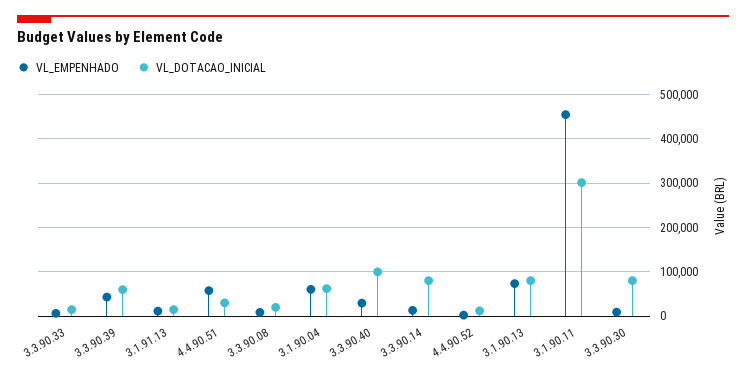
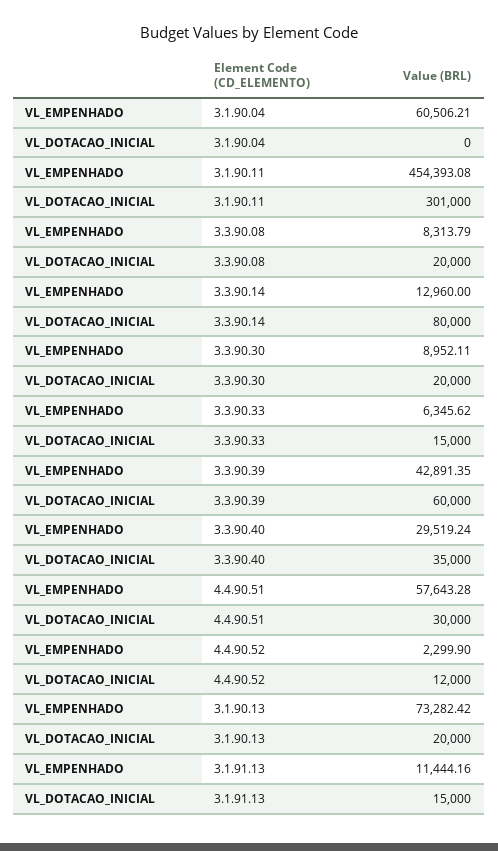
  {
    "VL_EMPENHADO": {
      "3.3.90.33": 6345.62,
      "3.3.90.39": 42891.35,
      "3.1.91.13": 11444.16,
      "4.4.90.51": 57643.28,
      "3.3.90.08": 8313.79,
      "3.1.90.04": 60506.21,
      "3.3.90.40": 29519.24,
      "3.3.90.14": 12960,
      "4.4.90.52": 2299.9,
      "3.1.90.13": 73282.42,
      "3.1.90.11": 454393.08,
      "3.3.90.30": 8952.11
    },
    "VL_DOTACAO_INICIAL": {
      "3.3.90.33": 15000,
      "3.3.90.39": 60000,
      "3.1.91.13": 15000,
      "4.4.90.51": 30000,
      "3.3.90.08": 20000,
-     "3.1.90.04": 60000,
+     "3.1.90.04": 0,
-     "3.3.90.40": 100000,
+     "3.3.90.40": 35000,
      "3.3.90.14": 80000,
      "4.4.90.52": 12000,
-     "3.1.90.13": 80000,
+     "3.1.90.13": 20000,
      "3.1.90.11": 301000,
-     "3.3.90.30": 80000
+     "3.3.90.30": 20000
    }
  }

